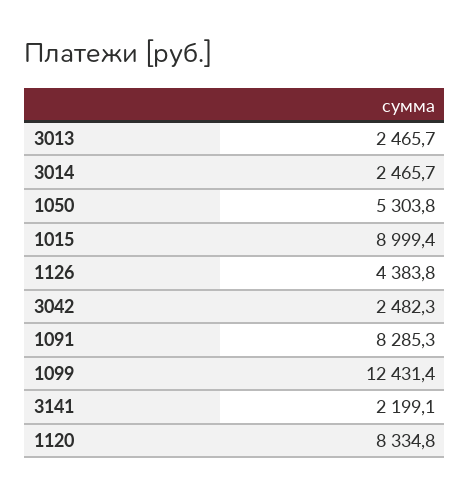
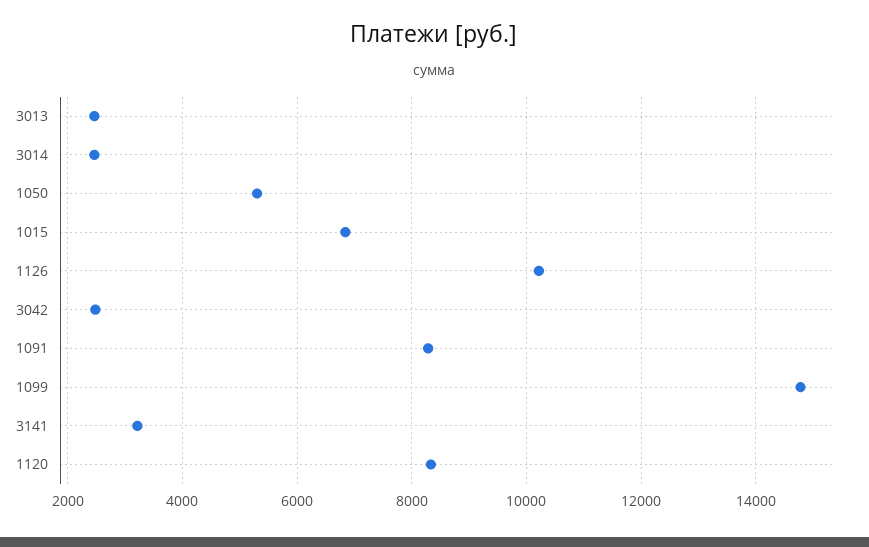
  {
    "3013": 2465.7,
    "3014": 2465.7,
    "1050": 5303.8,
-   "1015": 8999.4,
+   "1015": 6800,
-   "1126": 4383.8,
+   "1126": 10200,
    "3042": 2482.3,
    "1091": 8285.3,
-   "1099": 12431.4,
+   "1099": 14800,
-   "3141": 2199.1,
+   "3141": 3200,
    "1120": 8334.8
  }

